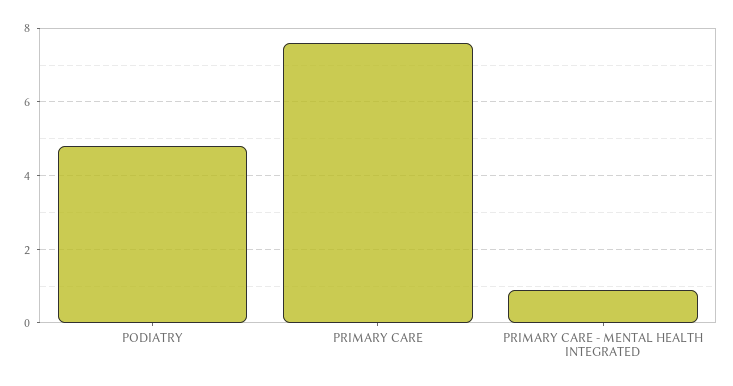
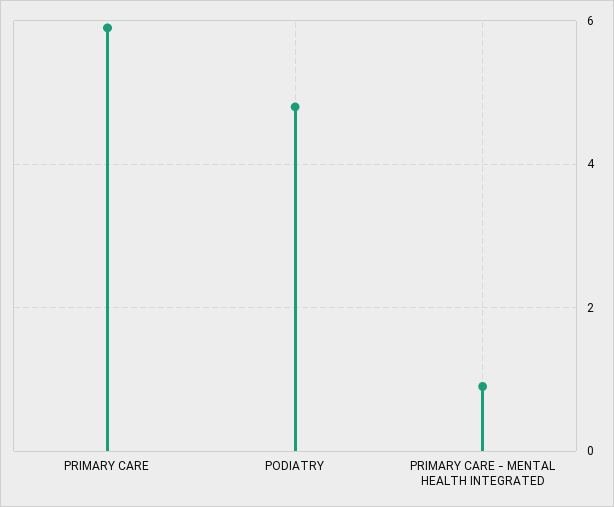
  {
    "PODIATRY": 5,
-   "PRIMARY CARE": 7.5,
+   "PRIMARY CARE": 6,
    "PRIMARY CARE - MENTAL HEALTH INTEGRATED": 1
  }

